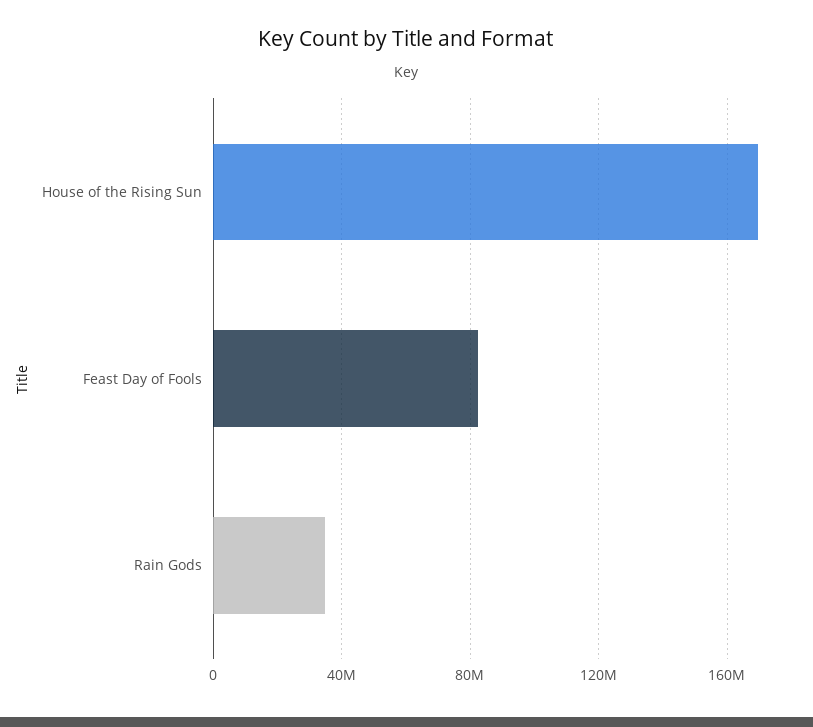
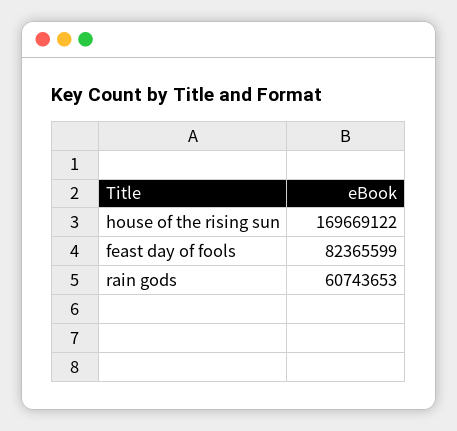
  {
    "House of the Rising Sun": 169669122,
    "Feast Day of Fools": 82365599,
-   "Rain Gods": 35000000
+   "Rain Gods": 60743653
  }

